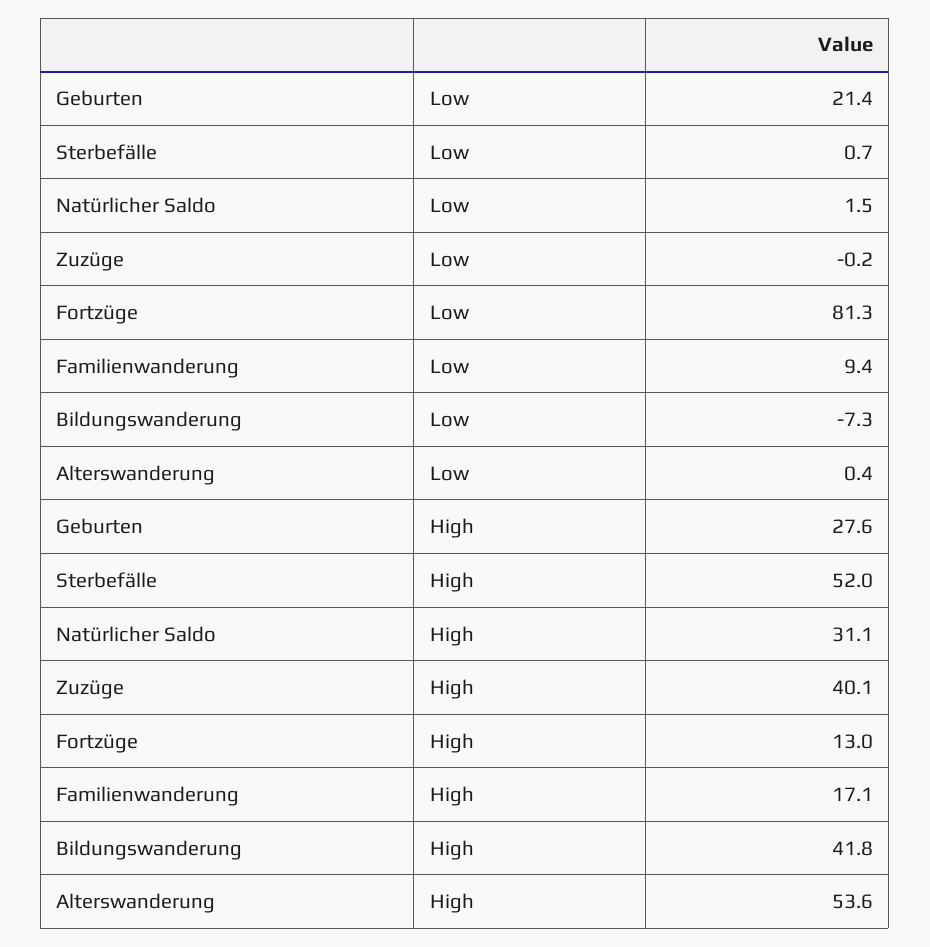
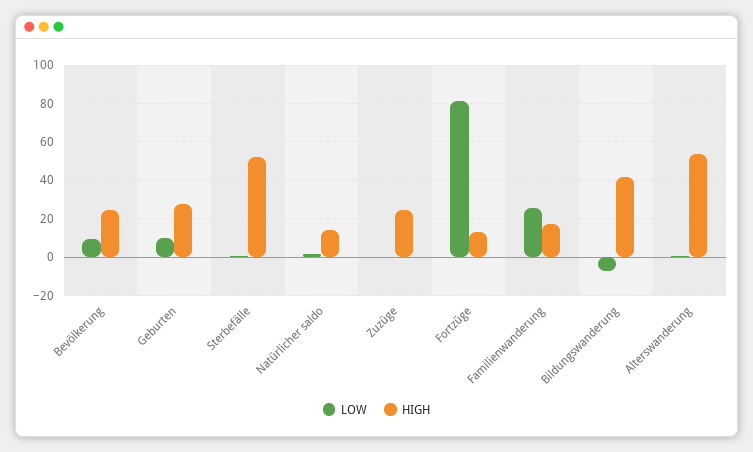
  {
    "Low": {
-     "Geburten": 21.4,
+     "Geburten": 10,
      "Sterbefälle": 0.7,
      "Natürlicher Saldo": 1.5,
      "Zuzüge": -0.2,
      "Fortzüge": 81.3,
-     "Familienwanderung": 9.4,
+     "Familienwanderung": 25,
      "Bildungswanderung": -7.3,
-     "Alterswanderung": 0.4
+     "Alterswanderung": 0.4,
+     "Bevölkerung": 10
    },
    "High": {
      "Geburten": 27.6,
      "Sterbefälle": 52,
-     "Natürlicher Saldo": 31.1,
+     "Natürlicher Saldo": 15,
-     "Zuzüge": 40.1,
+     "Zuzüge": 25,
      "Fortzüge": 13,
      "Familienwanderung": 17.1,
      "Bildungswanderung": 41.8,
-     "Alterswanderung": 53.6
+     "Alterswanderung": 53.6,
+     "Bevölkerung": 25
    }
  }

